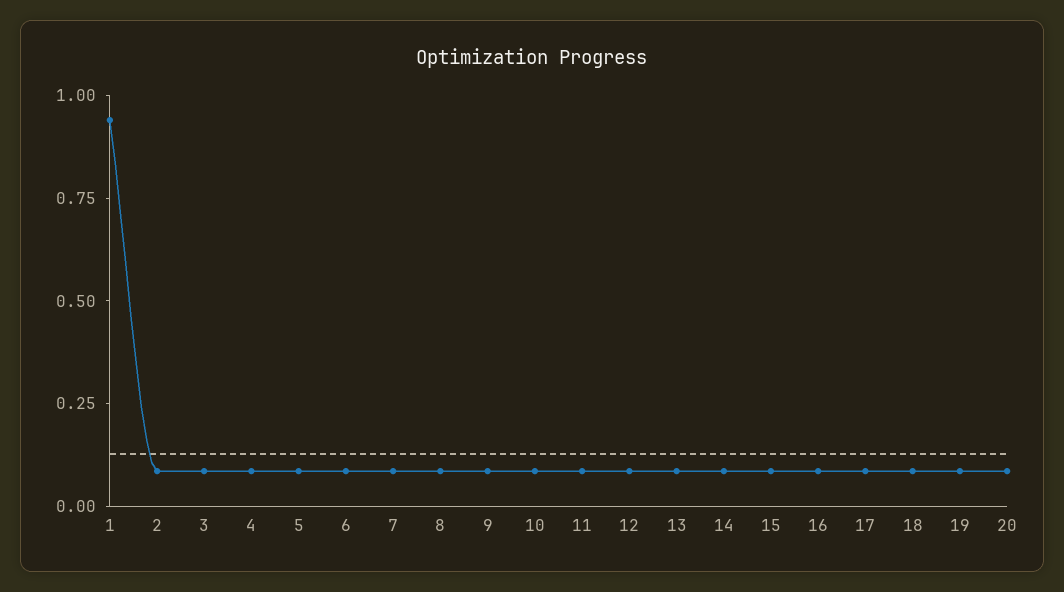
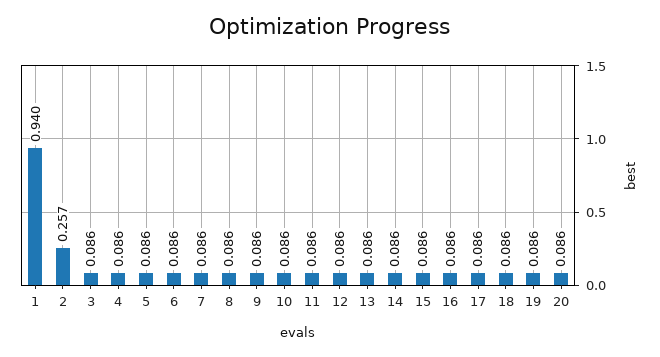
  {
    "1": 0.94,
-   "2": 0.1,
+   "2": 0.257,
    "3": 0.086,
    "4": 0.086,
    "5": 0.086,
    "6": 0.086,
    "7": 0.086,
    "8": 0.086,
    "9": 0.086,
    "10": 0.086,
    "11": 0.086,
    "12": 0.086,
    "13": 0.086,
    "14": 0.086,
    "15": 0.086,
    "16": 0.086,
    "17": 0.086,
    "18": 0.086,
    "19": 0.086,
    "20": 0.086
  }

